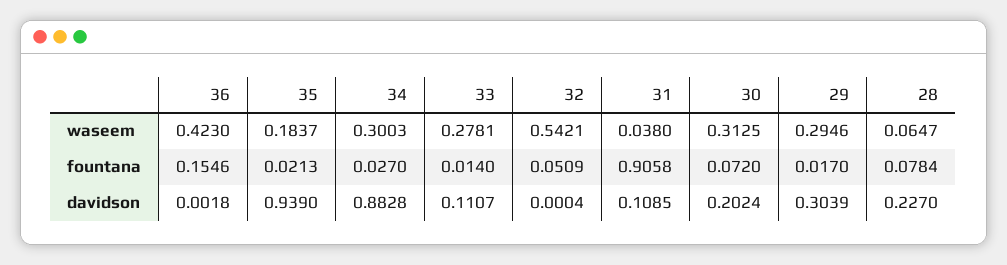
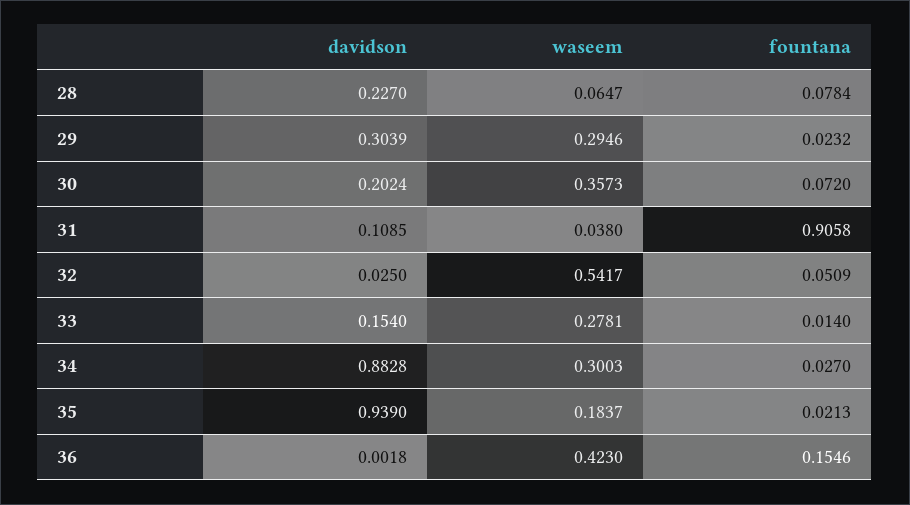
  {
    "36": {
      "waseem": 0.423,
      "fountana": 0.1546,
      "davidson": 0.0018
    },
    "35": {
      "waseem": 0.1837,
      "fountana": 0.0213,
      "davidson": 0.939
    },
    "34": {
      "waseem": 0.3003,
      "fountana": 0.027,
      "davidson": 0.8828
    },
    "33": {
      "waseem": 0.2781,
      "fountana": 0.014,
-     "davidson": 0.1107
+     "davidson": 0.154
    },
    "32": {
-     "waseem": 0.5421,
+     "waseem": 0.5417,
      "fountana": 0.0509,
-     "davidson": 0.0004
+     "davidson": 0.025
    },
    "31": {
      "waseem": 0.038,
      "fountana": 0.9058,
      "davidson": 0.1085
    },
    "30": {
-     "waseem": 0.3125,
+     "waseem": 0.3573,
      "fountana": 0.072,
      "davidson": 0.2024
    },
    "29": {
      "waseem": 0.2946,
-     "fountana": 0.017,
+     "fountana": 0.0232,
      "davidson": 0.3039
    },
    "28": {
      "waseem": 0.0647,
      "fountana": 0.0784,
      "davidson": 0.227
    }
  }

